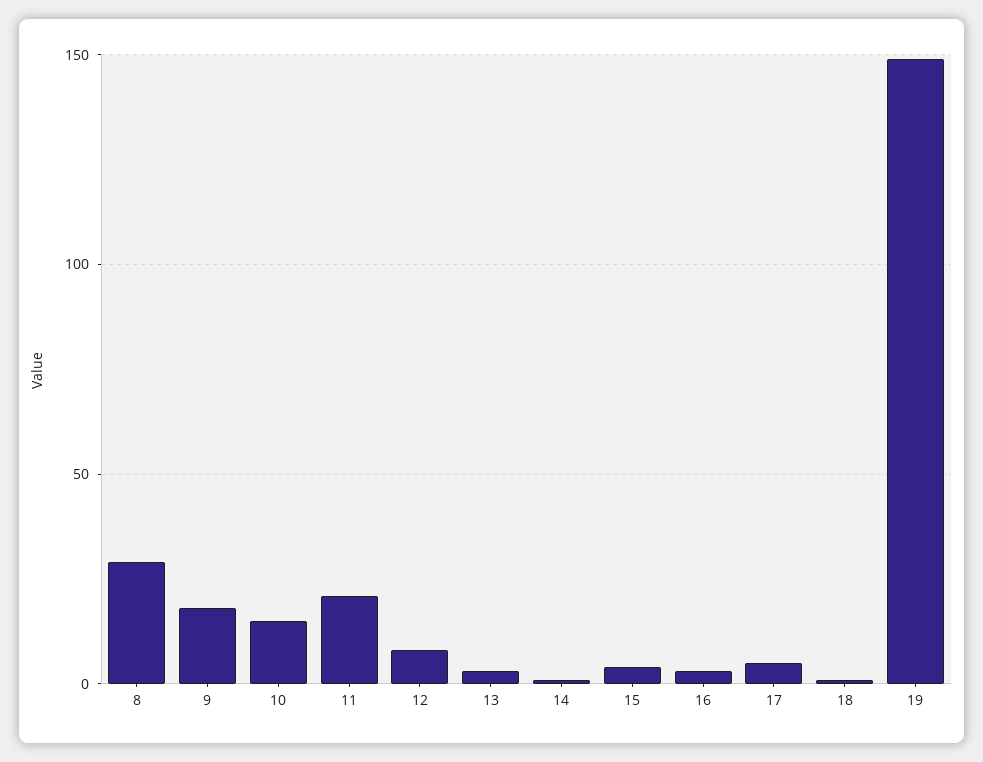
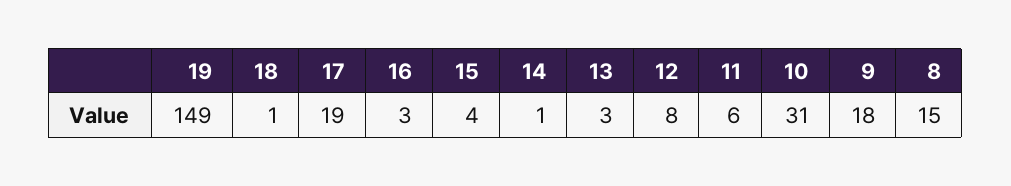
  {
-   "8": 30,
+   "8": 15,
    "9": 18,
-   "10": 15,
+   "10": 31,
-   "11": 20,
+   "11": 6,
    "12": 8,
    "13": 3,
    "14": 1,
    "15": 4,
    "16": 3,
-   "17": 5,
+   "17": 19,
    "18": 1,
    "19": 149
  }

